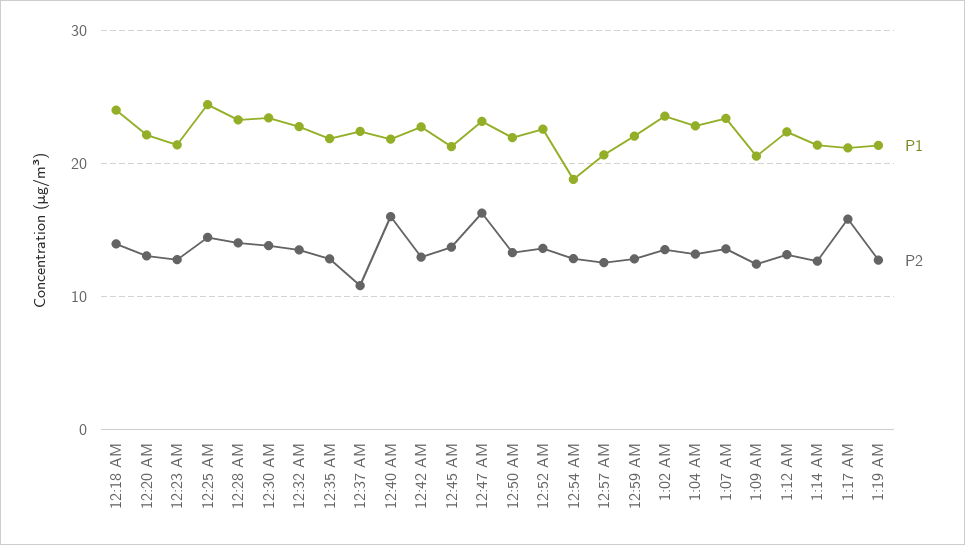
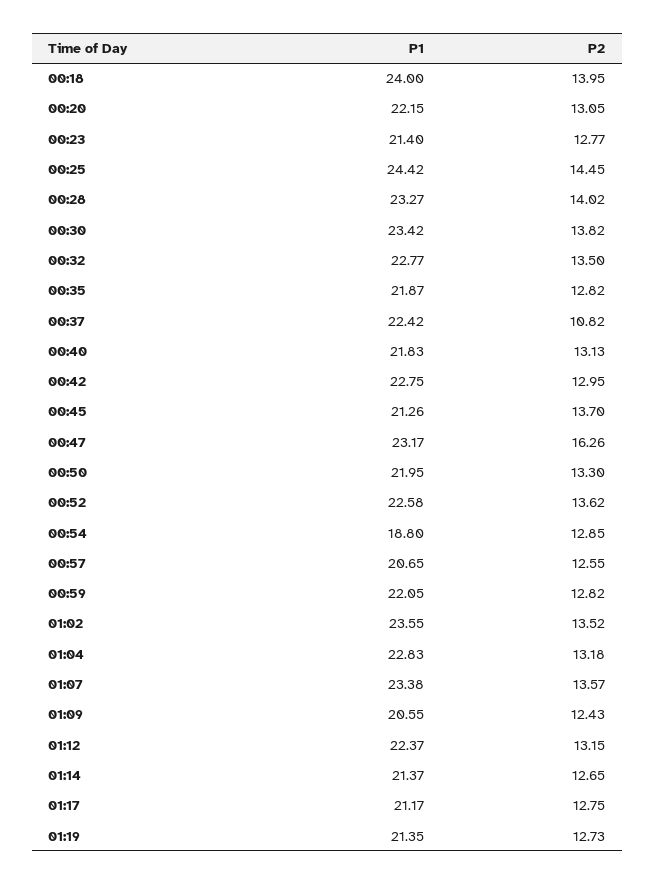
  {
    "P1": {
      "12:18 AM": 24,
      "12:20 AM": 22.15,
      "12:23 AM": 21.4,
      "12:25 AM": 24.42,
      "12:28 AM": 23.27,
      "12:30 AM": 23.42,
      "12:32 AM": 22.77,
      "12:35 AM": 21.87,
      "12:37 AM": 22.42,
      "12:40 AM": 21.83,
      "12:42 AM": 22.75,
      "12:45 AM": 21.26,
      "12:47 AM": 23.17,
      "12:50 AM": 21.95,
      "12:52 AM": 22.58,
      "12:54 AM": 18.8,
      "12:57 AM": 20.65,
      "12:59 AM": 22.05,
      "1:02 AM": 23.55,
      "1:04 AM": 22.83,
      "1:07 AM": 23.38,
      "1:09 AM": 20.55,
      "1:12 AM": 22.37,
      "1:14 AM": 21.37,
      "1:17 AM": 21.17,
      "1:19 AM": 21.35
    },
    "P2": {
      "12:18 AM": 13.95,
      "12:20 AM": 13.05,
      "12:23 AM": 12.77,
      "12:25 AM": 14.45,
      "12:28 AM": 14.02,
      "12:30 AM": 13.82,
      "12:32 AM": 13.5,
      "12:35 AM": 12.82,
      "12:37 AM": 10.82,
-     "12:40 AM": 16,
+     "12:40 AM": 13.13,
      "12:42 AM": 12.95,
      "12:45 AM": 13.7,
      "12:47 AM": 16.26,
      "12:50 AM": 13.3,
      "12:52 AM": 13.62,
      "12:54 AM": 12.85,
      "12:57 AM": 12.55,
      "12:59 AM": 12.82,
      "1:02 AM": 13.52,
      "1:04 AM": 13.18,
      "1:07 AM": 13.57,
      "1:09 AM": 12.43,
      "1:12 AM": 13.15,
      "1:14 AM": 12.65,
-     "1:17 AM": 16,
+     "1:17 AM": 12.75,
      "1:19 AM": 12.73
    }
  }

